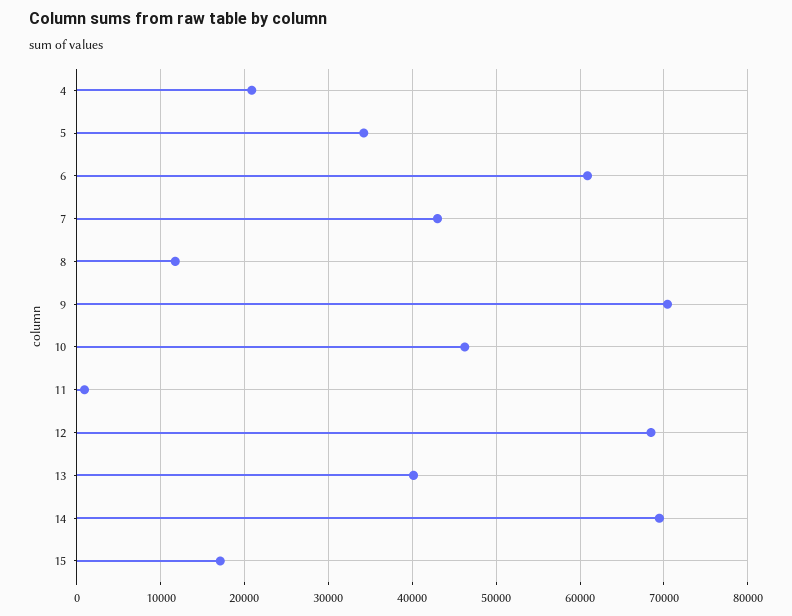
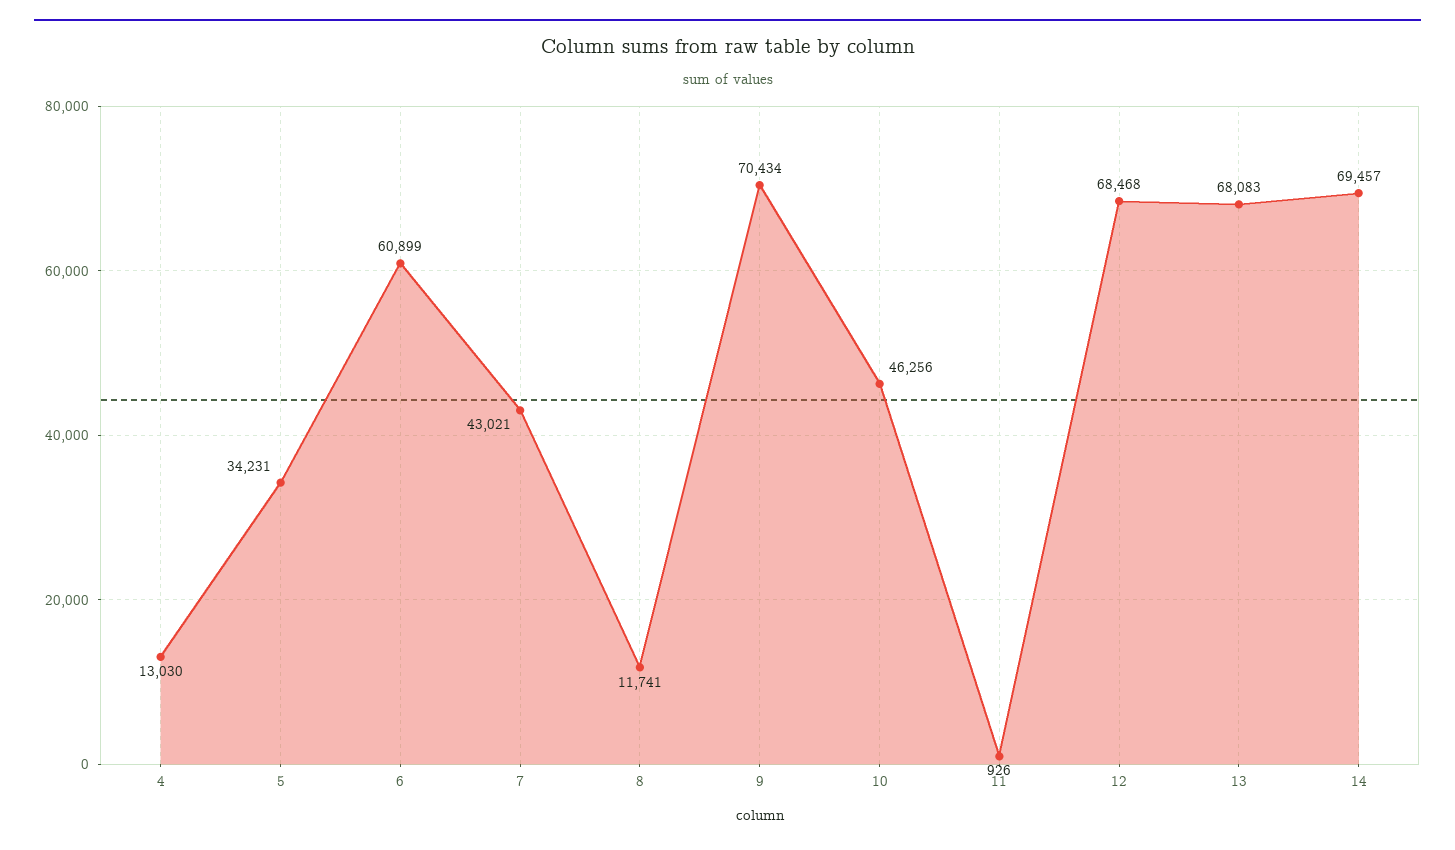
  {
-   "4": 21000,
+   "4": 13030,
    "5": 34231,
    "6": 60899,
    "7": 43021,
    "8": 11741,
    "9": 70434,
    "10": 46256,
    "11": 926,
    "12": 68468,
-   "13": 40000,
+   "13": 68083,
-   "14": 69457,
+   "14": 69457
-   "15": 17000
  }

